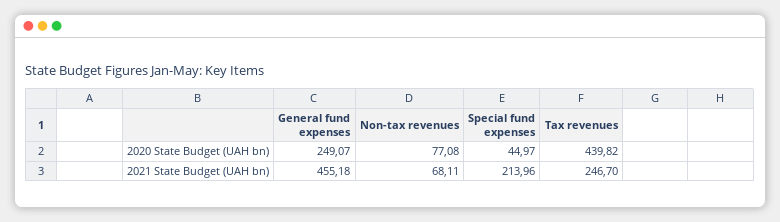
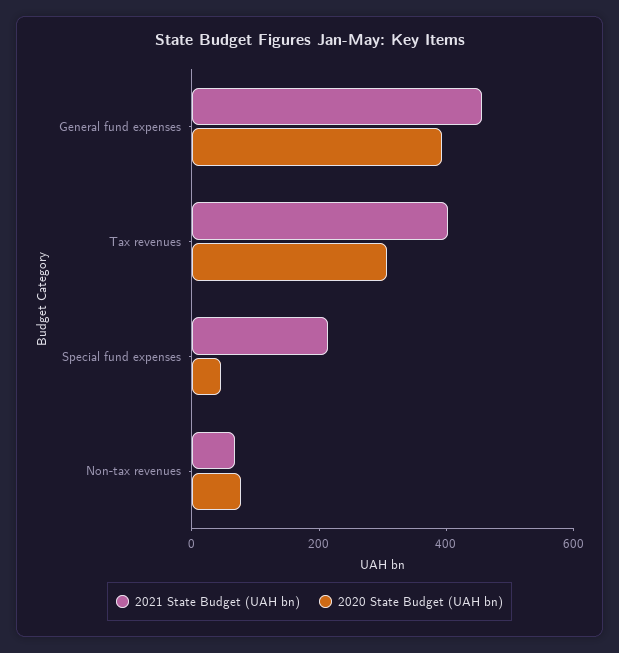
  {
    "2020 State Budget (UAH bn)": {
-     "General fund expenses": 249.07,
+     "General fund expenses": 400,
      "Non-tax revenues": 77.08,
      "Special fund expenses": 44.97,
-     "Tax revenues": 439.82
+     "Tax revenues": 300
    },
    "2021 State Budget (UAH bn)": {
      "General fund expenses": 455.18,
      "Non-tax revenues": 68.11,
      "Special fund expenses": 213.96,
-     "Tax revenues": 246.7
+     "Tax revenues": 400
    }
  }

